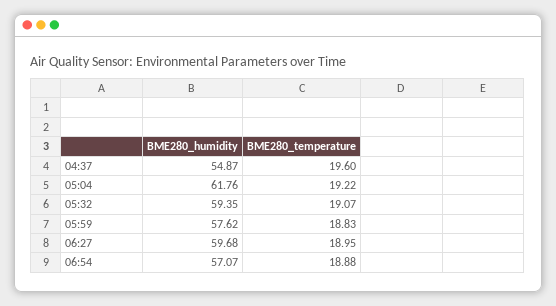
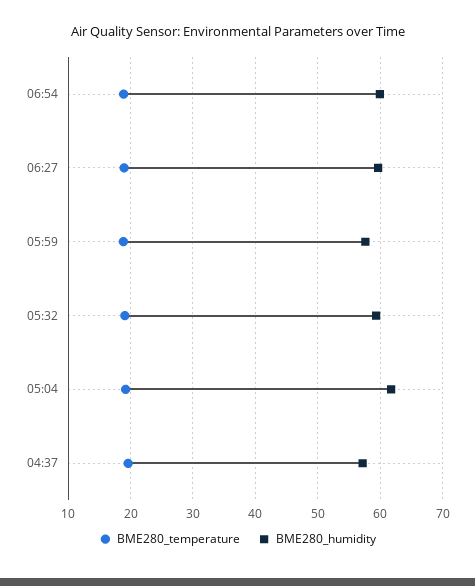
  {
    "BME280_humidity": {
-     "04:37": 54.87,
+     "04:37": 57,
      "05:04": 61.76,
      "05:32": 59.35,
      "05:59": 57.62,
      "06:27": 59.68,
-     "06:54": 57.07
+     "06:54": 60
    },
    "BME280_temperature": {
      "04:37": 19.6,
      "05:04": 19.22,
      "05:32": 19.07,
      "05:59": 18.83,
      "06:27": 18.95,
      "06:54": 18.88
    }
  }

